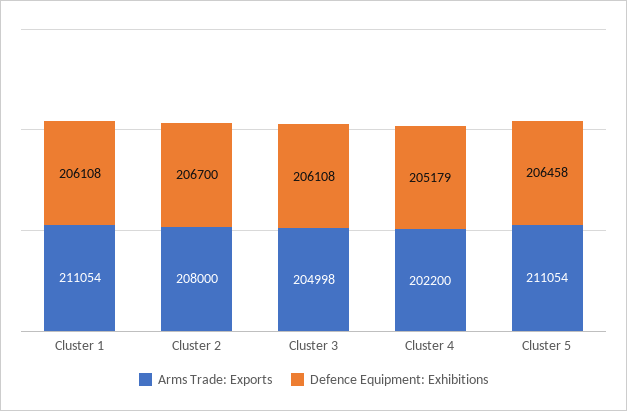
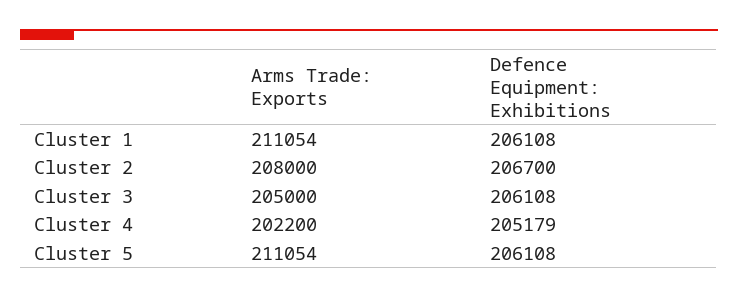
  {
    "Arms Trade: Exports": {
      "Cluster 1": 211054,
      "Cluster 2": 208000,
-     "Cluster 3": 204998,
+     "Cluster 3": 205000,
      "Cluster 4": 202200,
      "Cluster 5": 211054
    },
    "Defence Equipment: Exhibitions": {
      "Cluster 1": 206108,
      "Cluster 2": 206700,
      "Cluster 3": 206108,
      "Cluster 4": 205179,
-     "Cluster 5": 206458
+     "Cluster 5": 206108
    }
  }

